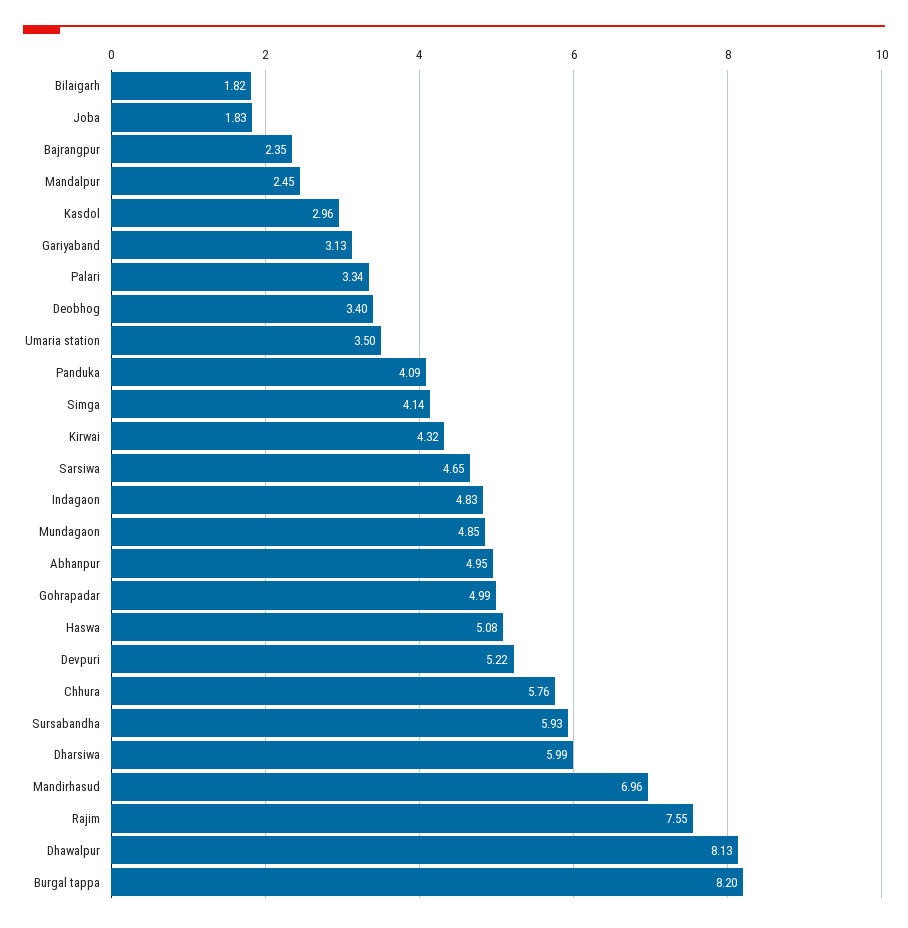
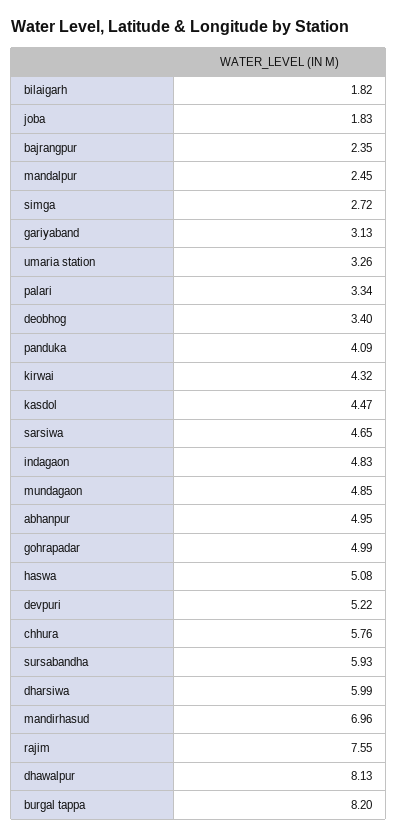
  {
    "Bilaigarh": 1.82,
    "Joba": 1.83,
    "Bajrangpur": 2.35,
    "Mandalpur": 2.45,
-   "Kasdol": 2.96,
+   "Kasdol": 4.47,
    "Gariyaband": 3.13,
    "Palari": 3.34,
    "Deobhog": 3.4,
-   "Umaria station": 3.5,
+   "Umaria station": 3.26,
    "Panduka": 4.09,
-   "Simga": 4.14,
+   "Simga": 2.72,
    "Kirwai": 4.32,
    "Sarsiwa": 4.65,
    "Indagaon": 4.83,
    "Mundagaon": 4.85,
    "Abhanpur": 4.95,
    "Gohrapadar": 4.99,
    "Haswa": 5.08,
    "Devpuri": 5.22,
    "Chhura": 5.76,
    "Sursabandha": 5.93,
    "Dharsiwa": 5.99,
    "Mandirhasud": 6.96,
    "Rajim": 7.55,
    "Dhawalpur": 8.13,
    "Burgal tappa": 8.2
  }

